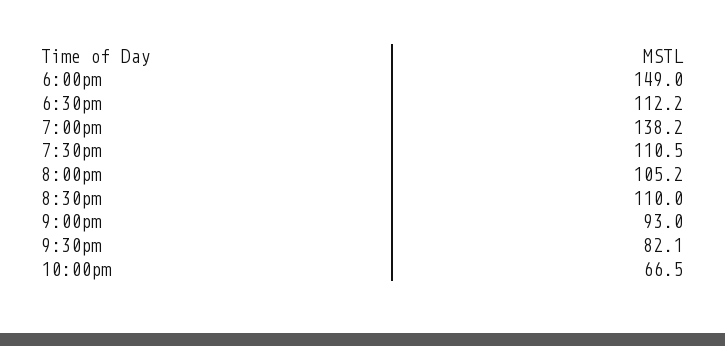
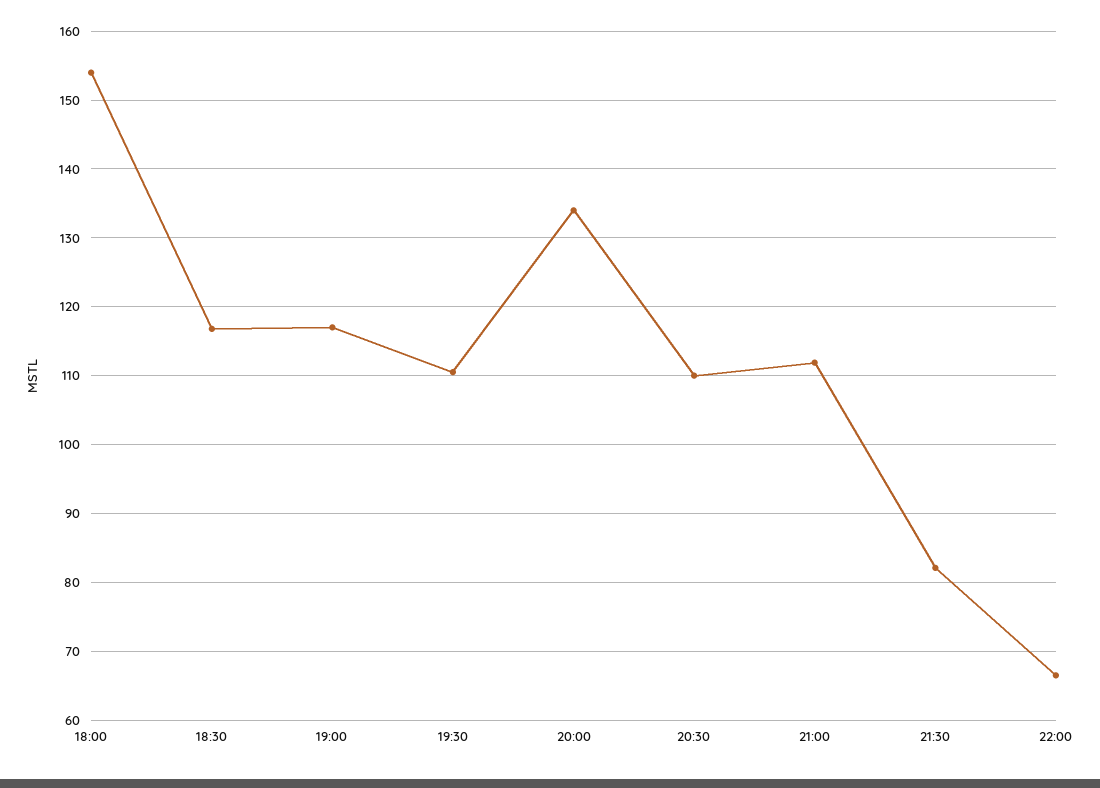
  {
-   "6:00pm": 149,
+   "6:00pm": 154,
-   "6:30pm": 112.2,
+   "6:30pm": 117,
-   "7:00pm": 138.2,
+   "7:00pm": 117,
    "7:30pm": 110.5,
-   "8:00pm": 105.2,
+   "8:00pm": 134,
    "8:30pm": 110,
-   "9:00pm": 93,
+   "9:00pm": 112,
    "9:30pm": 82.1,
    "10:00pm": 66.5
  }

